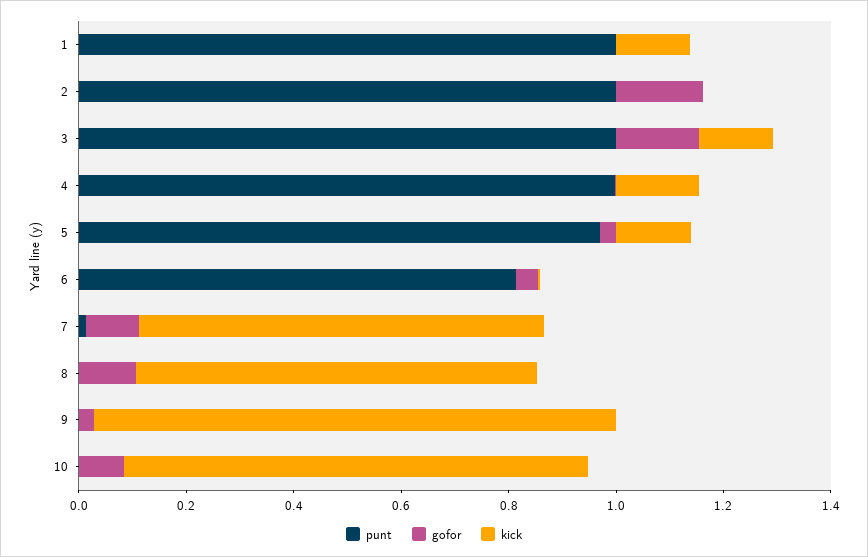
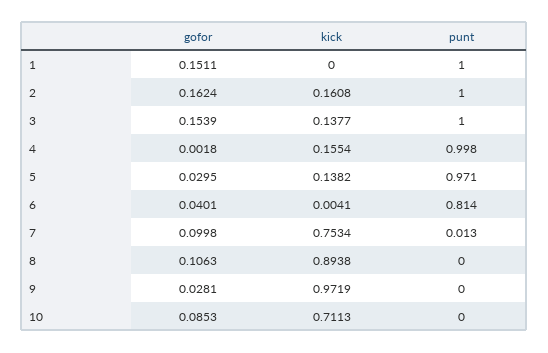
  {
    "punt": {
      "1": 1,
      "2": 1,
      "3": 1,
      "4": 0.998,
      "5": 0.971,
      "6": 0.814,
      "7": 0.013,
      "8": 0,
      "9": 0,
      "10": 0
    },
    "gofor": {
-     "1": 0,
+     "1": 0.1511,
      "2": 0.1624,
      "3": 0.1539,
      "4": 0.0018,
      "5": 0.0295,
      "6": 0.0401,
      "7": 0.0998,
      "8": 0.1063,
      "9": 0.0281,
      "10": 0.0853
    },
    "kick": {
-     "1": 0.15,
+     "1": 0,
-     "2": 0,
+     "2": 0.1608,
      "3": 0.1377,
      "4": 0.1554,
      "5": 0.1382,
      "6": 0.0041,
      "7": 0.7534,
-     "8": 0.75,
+     "8": 0.8938,
      "9": 0.9719,
-     "10": 0.85
+     "10": 0.7113
    }
  }

